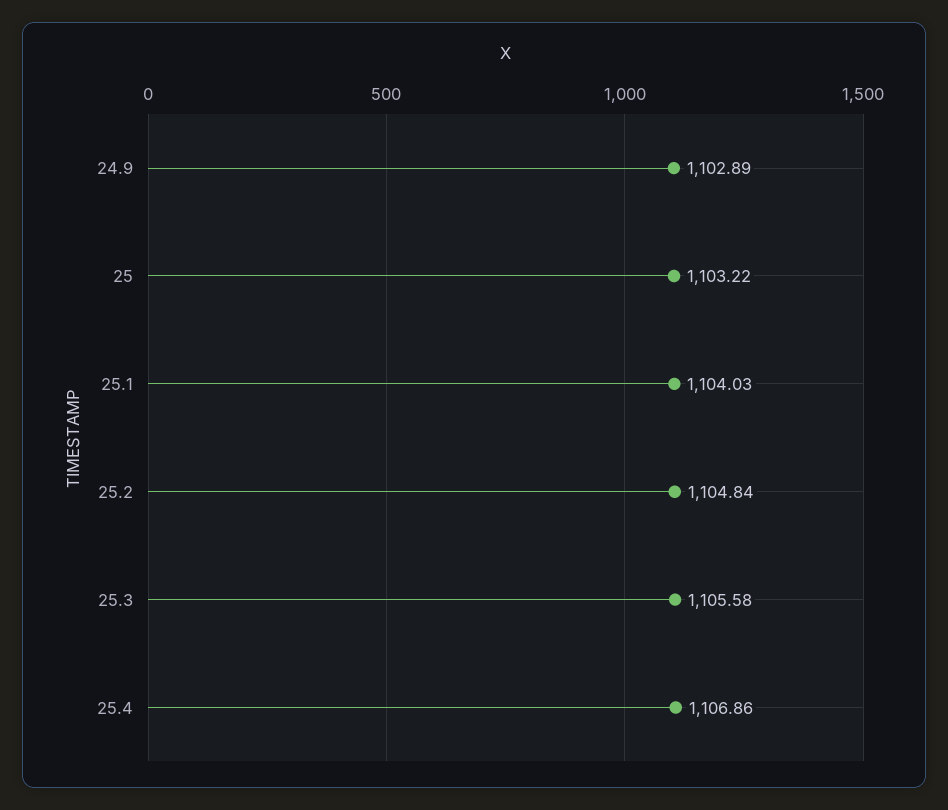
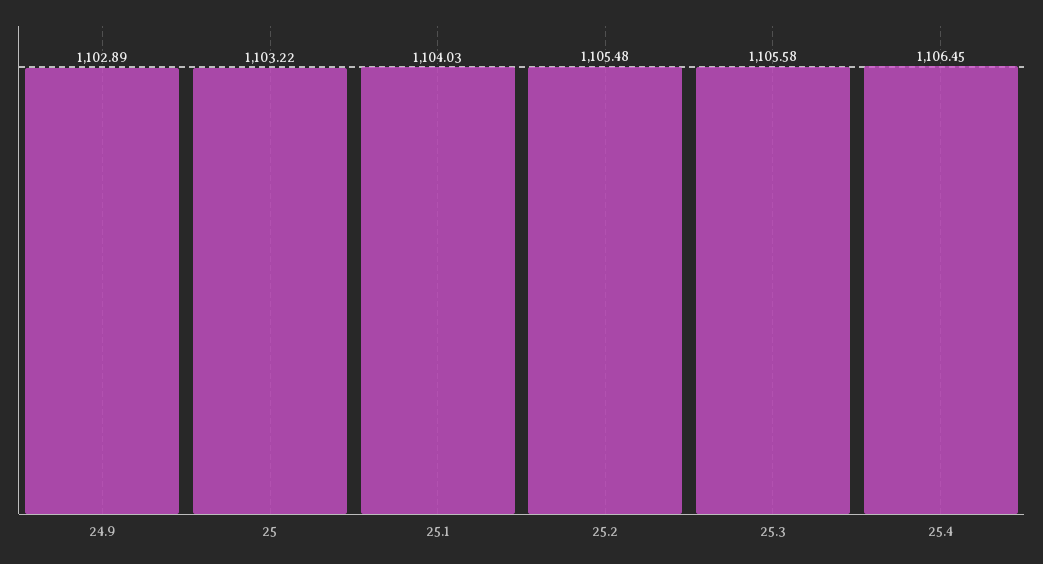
  {
    "24.9": 1102.89,
    "25": 1103.22,
    "25.1": 1104.03,
-   "25.2": 1104.84,
+   "25.2": 1105.48,
    "25.3": 1105.58,
-   "25.4": 1106.86
+   "25.4": 1106.45
  }

